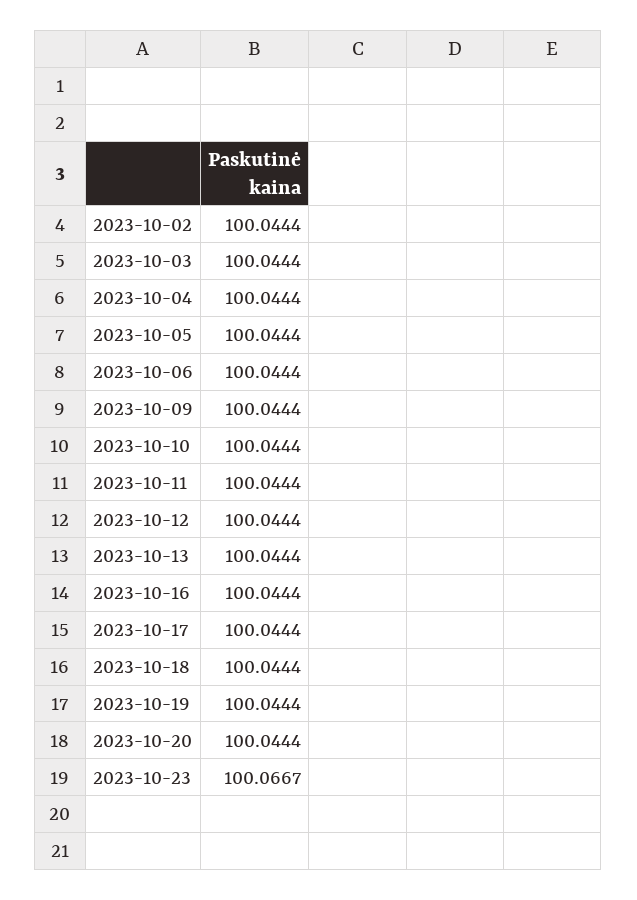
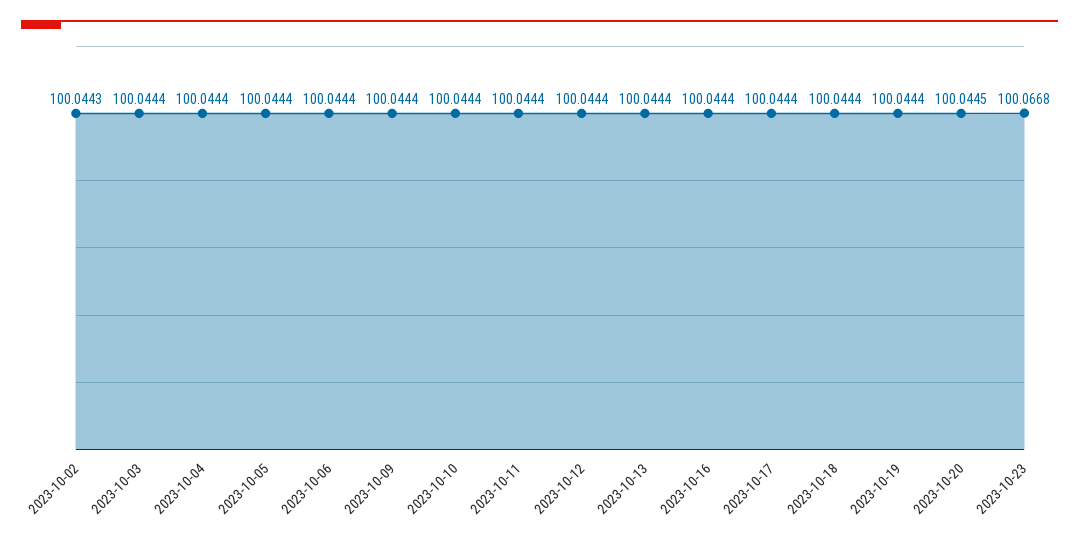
  {
-   "2023-10-02": 100.0444,
+   "2023-10-02": 100.0443,
    "2023-10-03": 100.0444,
    "2023-10-04": 100.0444,
    "2023-10-05": 100.0444,
    "2023-10-06": 100.0444,
    "2023-10-09": 100.0444,
    "2023-10-10": 100.0444,
    "2023-10-11": 100.0444,
    "2023-10-12": 100.0444,
    "2023-10-13": 100.0444,
    "2023-10-16": 100.0444,
    "2023-10-17": 100.0444,
    "2023-10-18": 100.0444,
    "2023-10-19": 100.0444,
-   "2023-10-20": 100.0444,
+   "2023-10-20": 100.0445,
-   "2023-10-23": 100.0667
+   "2023-10-23": 100.0668
  }

